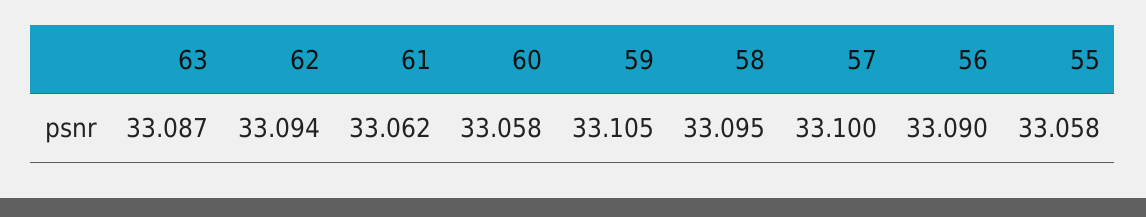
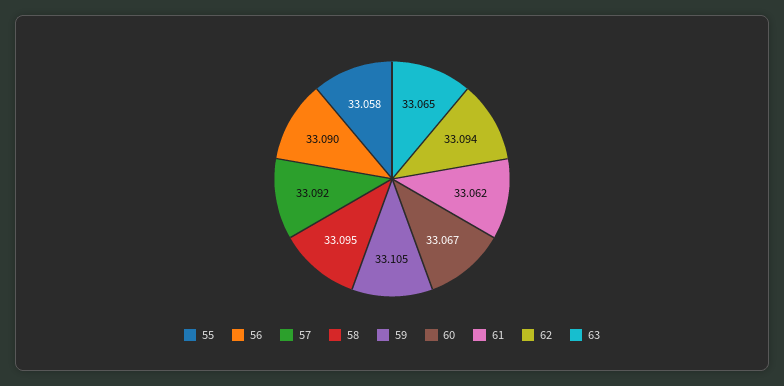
  {
-   "63": 33.087,
+   "63": 33.065,
    "62": 33.094,
    "61": 33.062,
-   "60": 33.058,
+   "60": 33.067,
    "59": 33.105,
    "58": 33.095,
-   "57": 33.1,
+   "57": 33.092,
    "56": 33.09,
    "55": 33.058
  }

